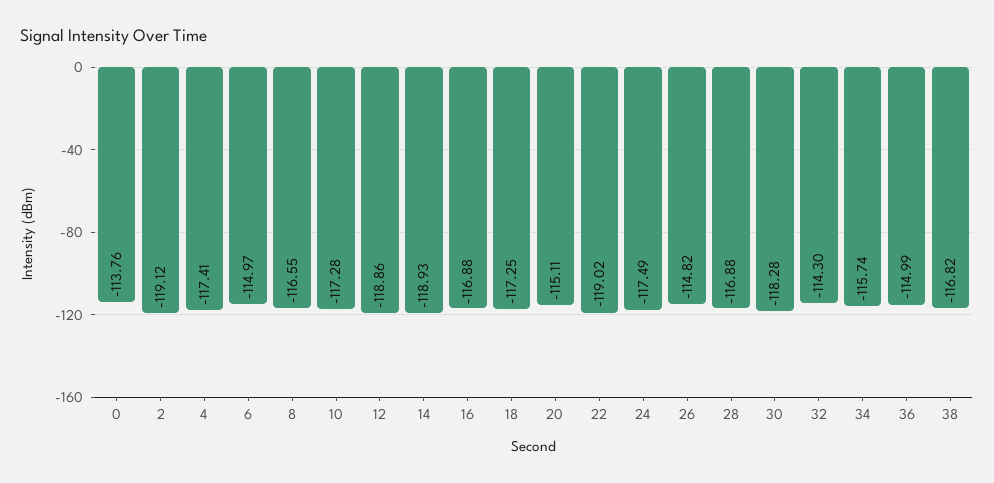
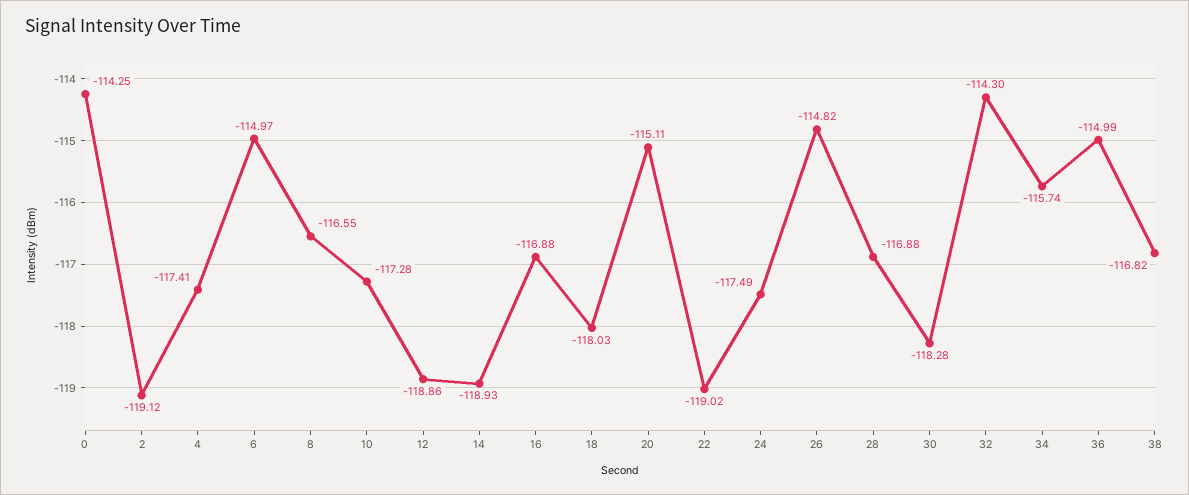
  {
-   "0": -113.76,
+   "0": -114.25,
    "2": -119.12,
    "4": -117.41,
    "6": -114.97,
    "8": -116.55,
    "10": -117.28,
    "12": -118.86,
    "14": -118.93,
    "16": -116.88,
-   "18": -117.25,
+   "18": -118.03,
    "20": -115.11,
    "22": -119.02,
    "24": -117.49,
    "26": -114.82,
    "28": -116.88,
    "30": -118.28,
    "32": -114.3,
    "34": -115.74,
    "36": -114.99,
    "38": -116.82
  }

